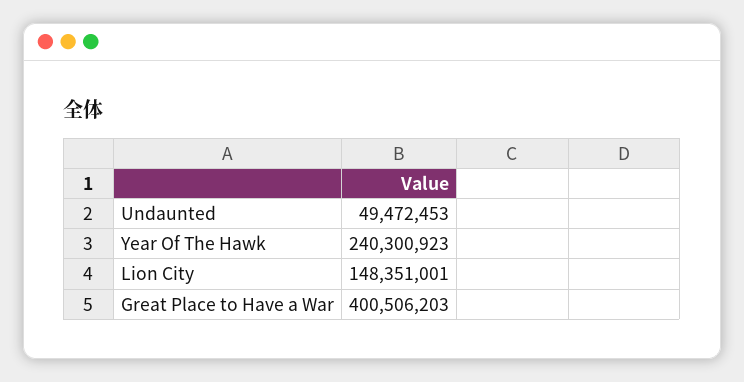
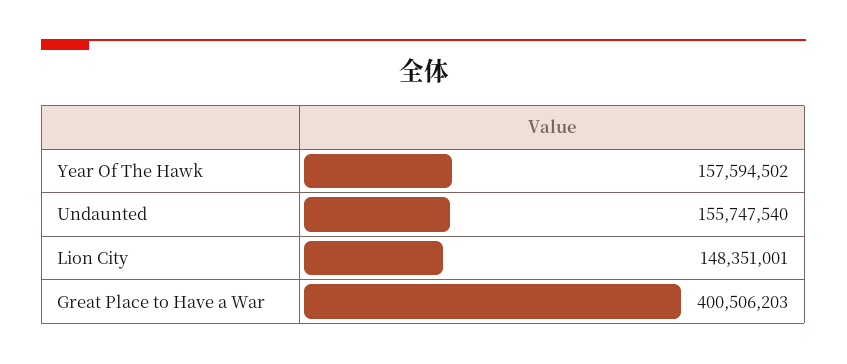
  {
-   "Undaunted": 49472453,
+   "Undaunted": 155747540,
-   "Year Of The Hawk": 240300923,
+   "Year Of The Hawk": 157594502,
    "Lion City": 148351001,
    "Great Place to Have a War": 400506203
  }

